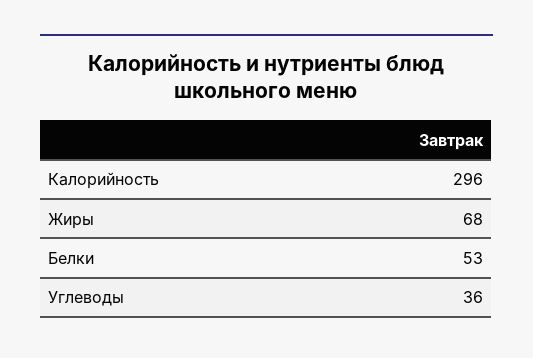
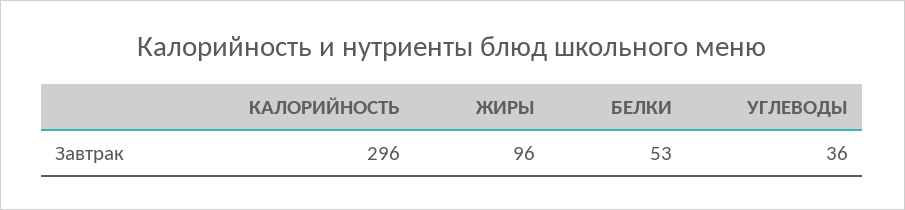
  {
    "Калорийность": 296,
-   "Жиры": 68,
+   "Жиры": 96,
    "Белки": 53,
    "Углеводы": 36
  }

